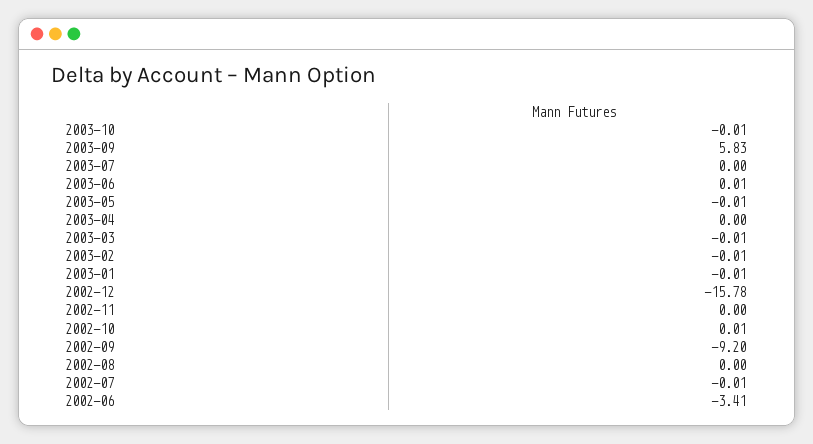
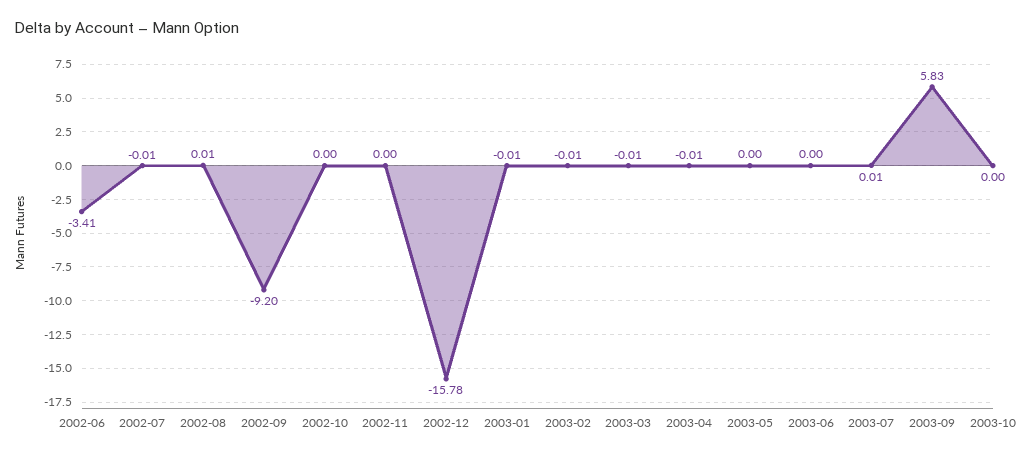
  {
-   "2003-10": -0.01,
+   "2003-10": 0,
    "2003-09": 5.83,
-   "2003-07": 0,
+   "2003-07": 0.01,
-   "2003-06": 0.01,
+   "2003-06": 0,
-   "2003-05": -0.01,
+   "2003-05": 0,
-   "2003-04": 0,
+   "2003-04": -0.01,
    "2003-03": -0.01,
    "2003-02": -0.01,
    "2003-01": -0.01,
    "2002-12": -15.78,
    "2002-11": 0,
-   "2002-10": 0.01,
+   "2002-10": 0,
    "2002-09": -9.2,
-   "2002-08": 0,
+   "2002-08": 0.01,
    "2002-07": -0.01,
    "2002-06": -3.41
  }

